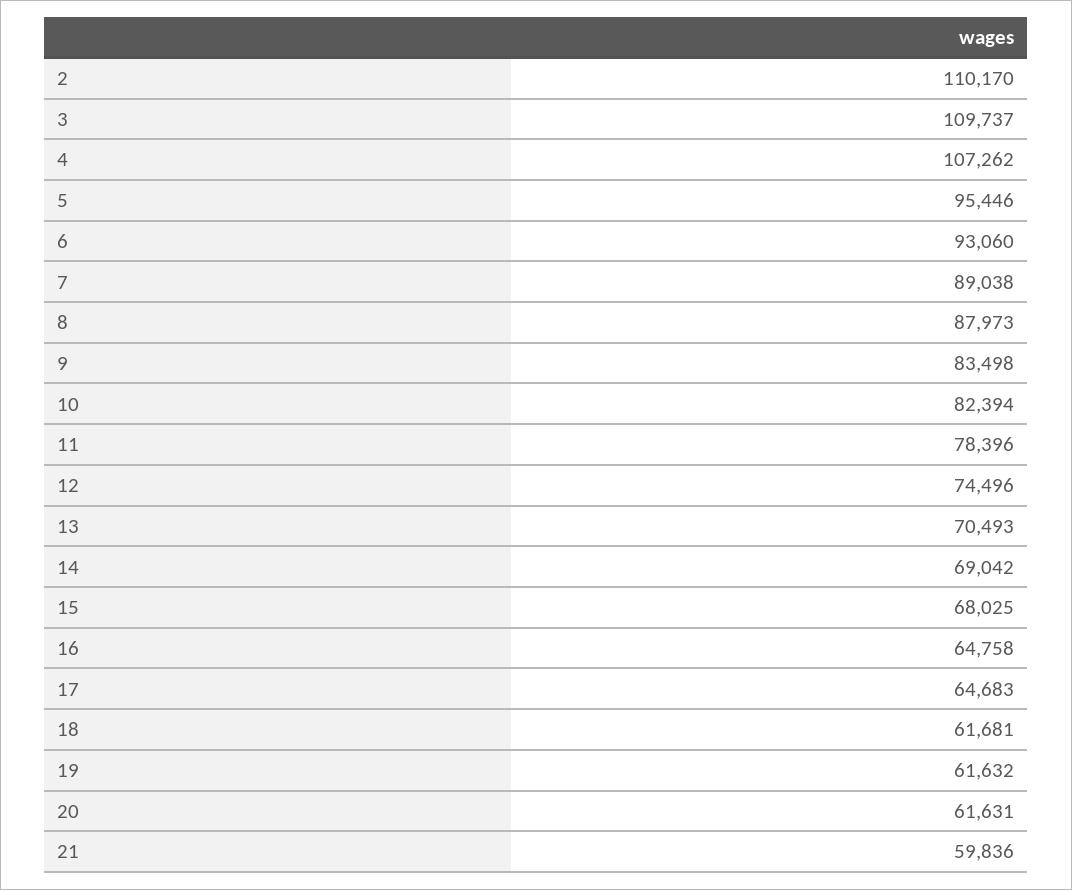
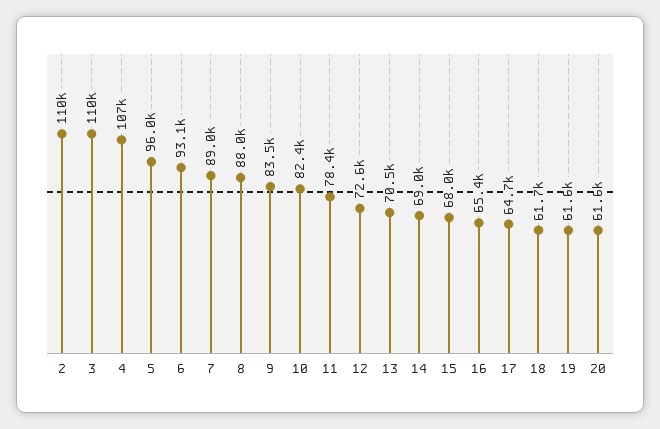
  {
    "2": 110170,
    "3": 109737,
    "4": 107262,
-   "5": 95446,
+   "5": 96000,
    "6": 93060,
    "7": 89038,
    "8": 87973,
    "9": 83498,
    "10": 82394,
    "11": 78396,
-   "12": 74496,
+   "12": 72600,
    "13": 70493,
    "14": 69042,
    "15": 68025,
-   "16": 64758,
+   "16": 65400,
    "17": 64683,
    "18": 61681,
    "19": 61632,
-   "20": 61631,
+   "20": 61631
-   "21": 59836
  }

